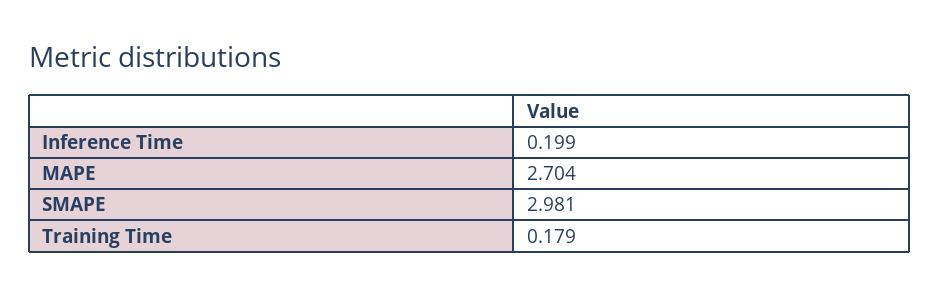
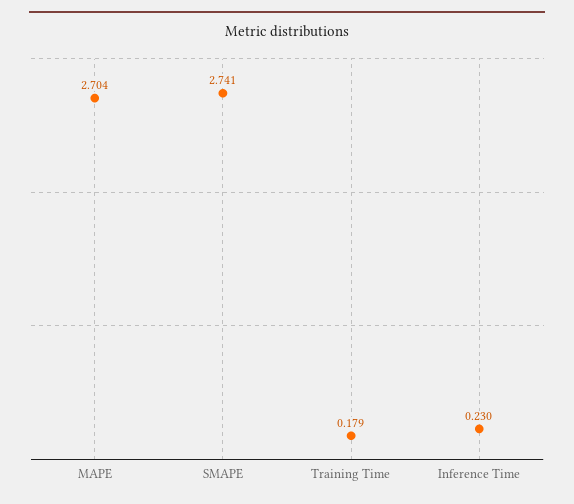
  {
-   "Inference Time": 0.199,
+   "Inference Time": 0.23,
    "MAPE": 2.704,
-   "SMAPE": 2.981,
+   "SMAPE": 2.741,
    "Training Time": 0.179
  }

